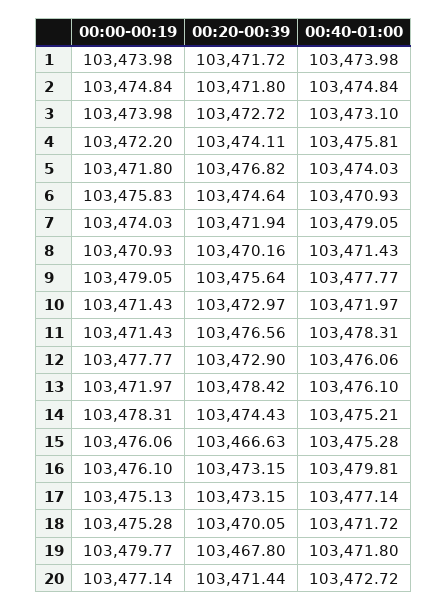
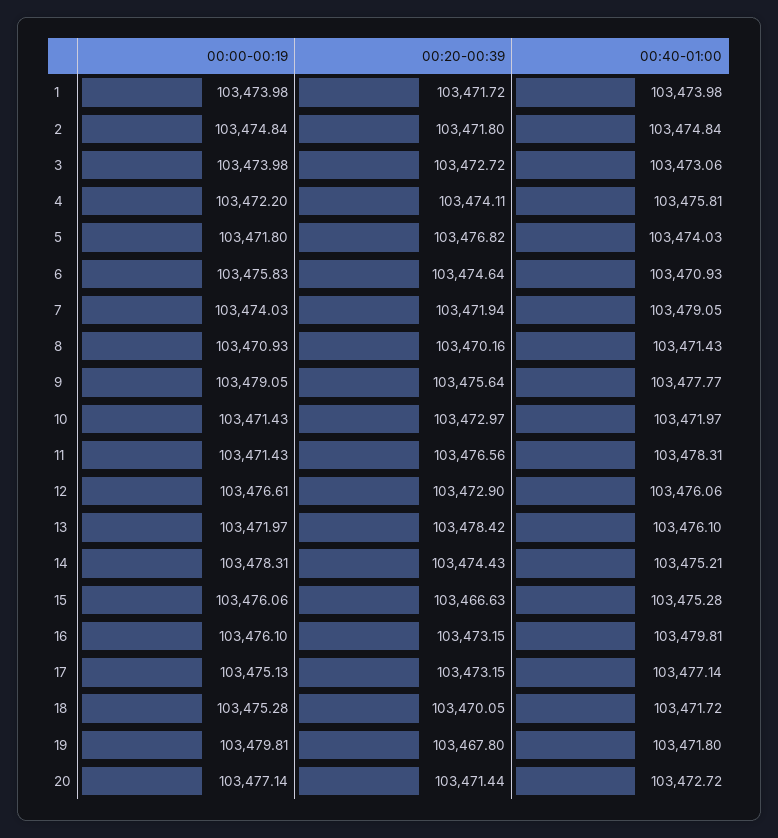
  {
    "00:00-00:19": {
      "1": 103473.98,
      "2": 103474.84,
      "3": 103473.98,
      "4": 103472.2,
      "5": 103471.8,
      "6": 103475.83,
      "7": 103474.03,
      "8": 103470.93,
      "9": 103479.05,
      "10": 103471.43,
      "11": 103471.43,
-     "12": 103477.77,
+     "12": 103476.61,
      "13": 103471.97,
      "14": 103478.31,
      "15": 103476.06,
      "16": 103476.1,
      "17": 103475.13,
      "18": 103475.28,
-     "19": 103479.77,
+     "19": 103479.81,
      "20": 103477.14
    },
    "00:20-00:39": {
      "1": 103471.72,
      "2": 103471.8,
      "3": 103472.72,
      "4": 103474.11,
      "5": 103476.82,
      "6": 103474.64,
      "7": 103471.94,
      "8": 103470.16,
      "9": 103475.64,
      "10": 103472.97,
      "11": 103476.56,
      "12": 103472.9,
      "13": 103478.42,
      "14": 103474.43,
      "15": 103466.63,
      "16": 103473.15,
      "17": 103473.15,
      "18": 103470.05,
      "19": 103467.8,
      "20": 103471.44
    },
    "00:40-01:00": {
      "1": 103473.98,
      "2": 103474.84,
-     "3": 103473.1,
+     "3": 103473.06,
      "4": 103475.81,
      "5": 103474.03,
      "6": 103470.93,
      "7": 103479.05,
      "8": 103471.43,
      "9": 103477.77,
      "10": 103471.97,
      "11": 103478.31,
      "12": 103476.06,
      "13": 103476.1,
      "14": 103475.21,
      "15": 103475.28,
      "16": 103479.81,
      "17": 103477.14,
      "18": 103471.72,
      "19": 103471.8,
      "20": 103472.72
    }
  }

